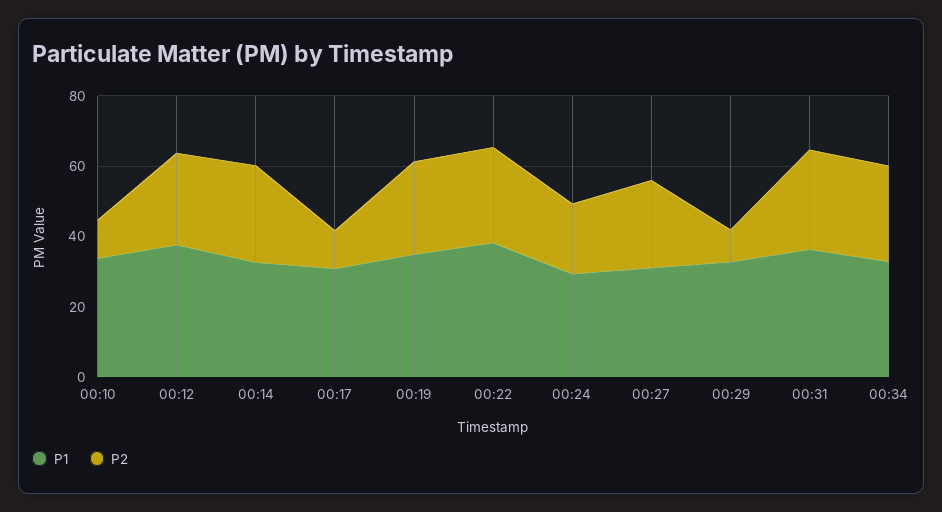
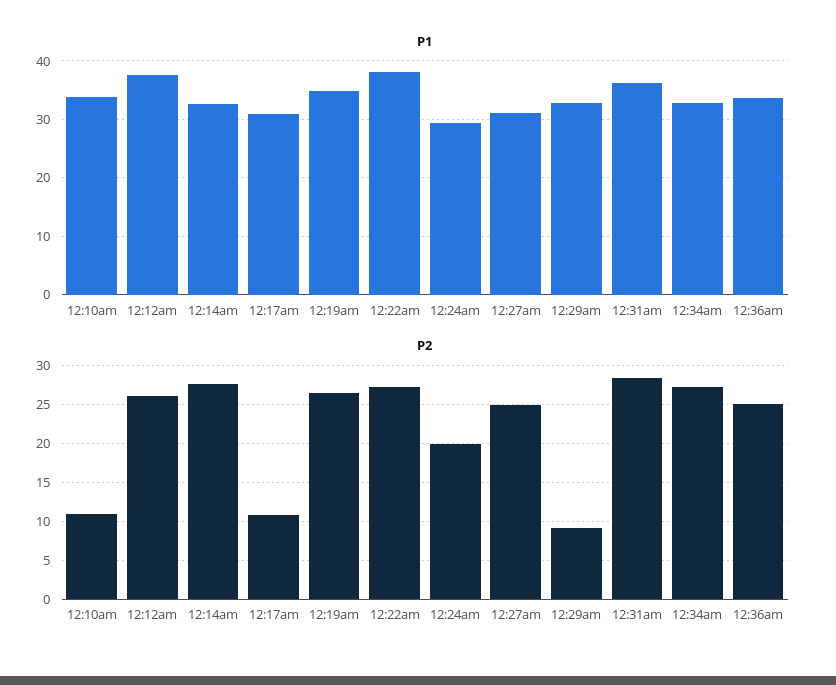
  {
    "P1": {
      "00:10": 34,
      "00:12": 38,
      "00:14": 32,
      "00:17": 30,
      "00:19": 34,
      "00:22": 38,
      "00:24": 30,
      "00:27": 32,
      "00:29": 32,
      "00:31": 36,
-     "00:34": 32
+     "00:34": 32,
+     "12:36am": 34
    },
    "P2": {
      "00:10": 11,
      "00:12": 26,
      "00:14": 28,
      "00:17": 11,
      "00:19": 26,
      "00:22": 27,
      "00:24": 20,
      "00:27": 25,
      "00:29": 9,
      "00:31": 28,
-     "00:34": 27
+     "00:34": 27,
+     "12:36am": 25
    }
  }

